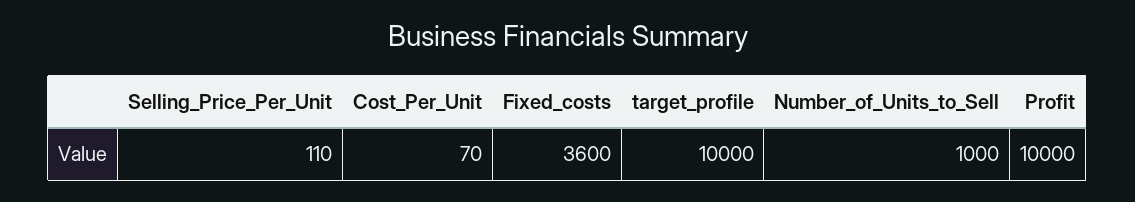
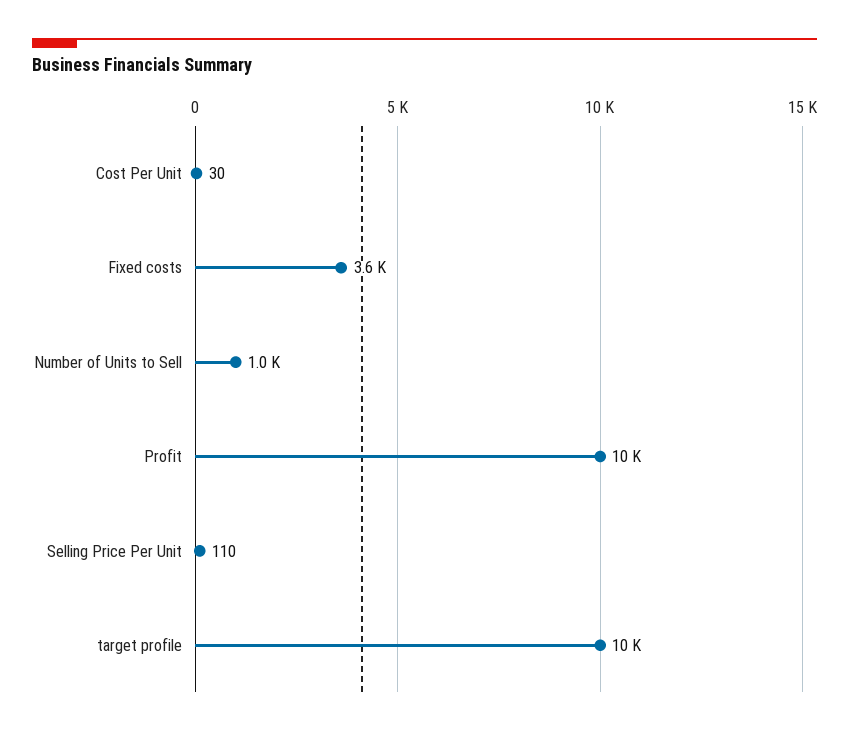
  {
    "Selling_Price_Per_Unit": 110,
-   "Cost_Per_Unit": 70,
+   "Cost_Per_Unit": 30,
    "Fixed_costs": 3600,
    "target_profile": 10000,
    "Number_of_Units_to_Sell": 1000,
    "Profit": 10000
  }

